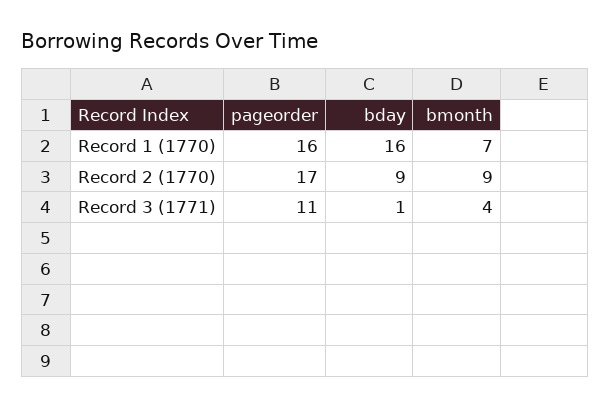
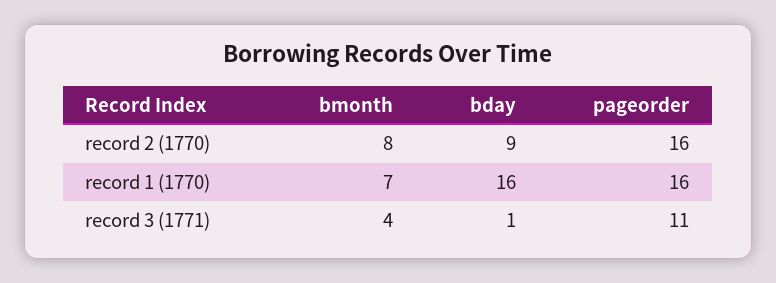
  {
    "pageorder": {
      "Record 1 (1770)": 16,
-     "Record 2 (1770)": 17,
+     "Record 2 (1770)": 16,
      "Record 3 (1771)": 11
    },
    "bday": {
      "Record 1 (1770)": 16,
      "Record 2 (1770)": 9,
      "Record 3 (1771)": 1
    },
    "bmonth": {
      "Record 1 (1770)": 7,
-     "Record 2 (1770)": 9,
+     "Record 2 (1770)": 8,
      "Record 3 (1771)": 4
    }
  }

